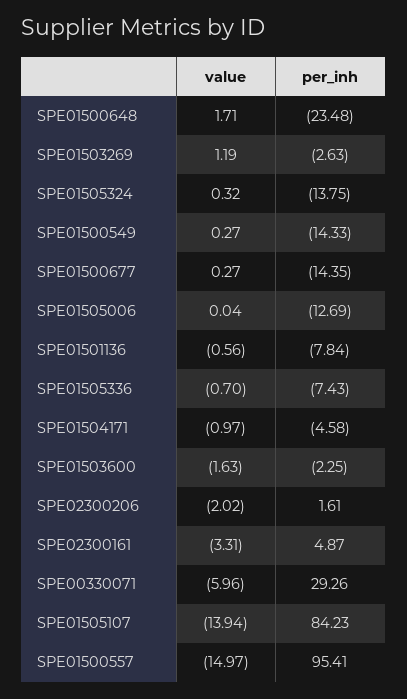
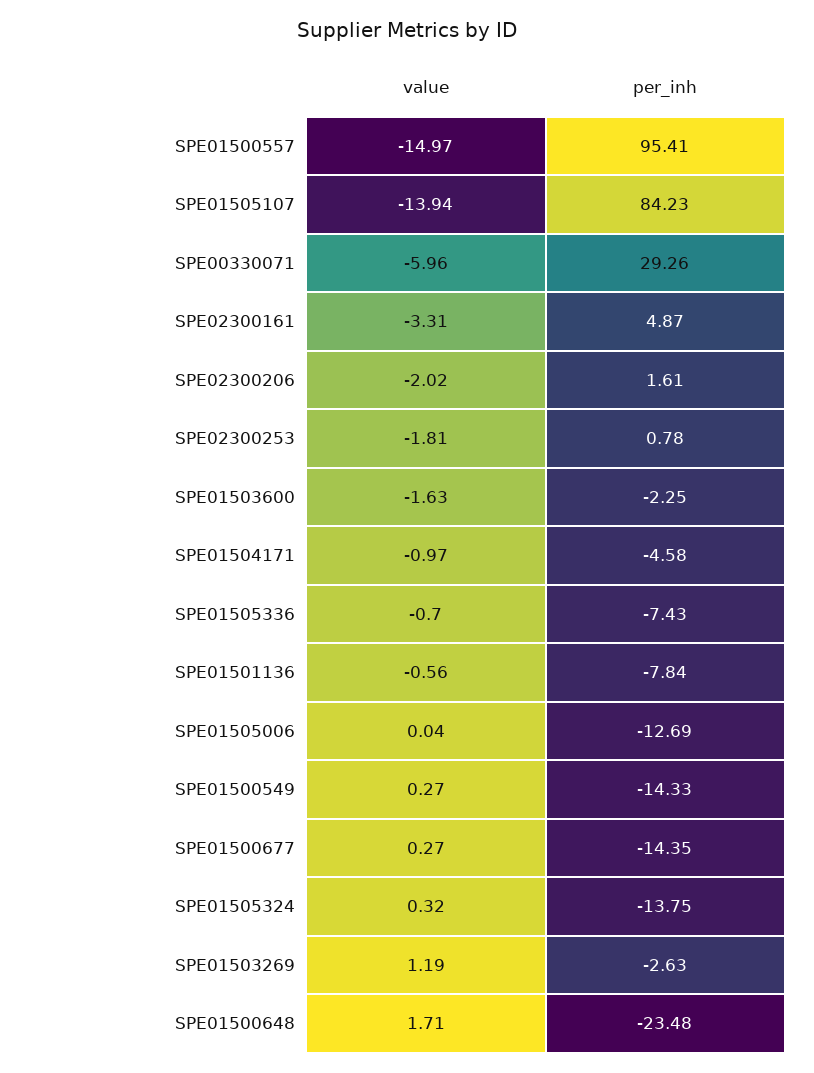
  {
    "value": {
      "SPE01500648": 1.71,
      "SPE01503269": 1.19,
      "SPE01505324": 0.32,
      "SPE01500549": 0.27,
      "SPE01500677": 0.27,
      "SPE01505006": 0.04,
      "SPE01501136": -0.56,
      "SPE01505336": -0.7,
      "SPE01504171": -0.97,
      "SPE01503600": -1.63,
      "SPE02300206": -2.02,
      "SPE02300161": -3.31,
      "SPE00330071": -5.96,
      "SPE01505107": -13.94,
-     "SPE01500557": -14.97
+     "SPE01500557": -14.97,
+     "SPE02300253": -1.81
    },
    "per_inh": {
      "SPE01500648": -23.48,
      "SPE01503269": -2.63,
      "SPE01505324": -13.75,
      "SPE01500549": -14.33,
      "SPE01500677": -14.35,
      "SPE01505006": -12.69,
      "SPE01501136": -7.84,
      "SPE01505336": -7.43,
      "SPE01504171": -4.58,
      "SPE01503600": -2.25,
      "SPE02300206": 1.61,
      "SPE02300161": 4.87,
      "SPE00330071": 29.26,
      "SPE01505107": 84.23,
-     "SPE01500557": 95.41
+     "SPE01500557": 95.41,
+     "SPE02300253": 0.78
    }
  }

